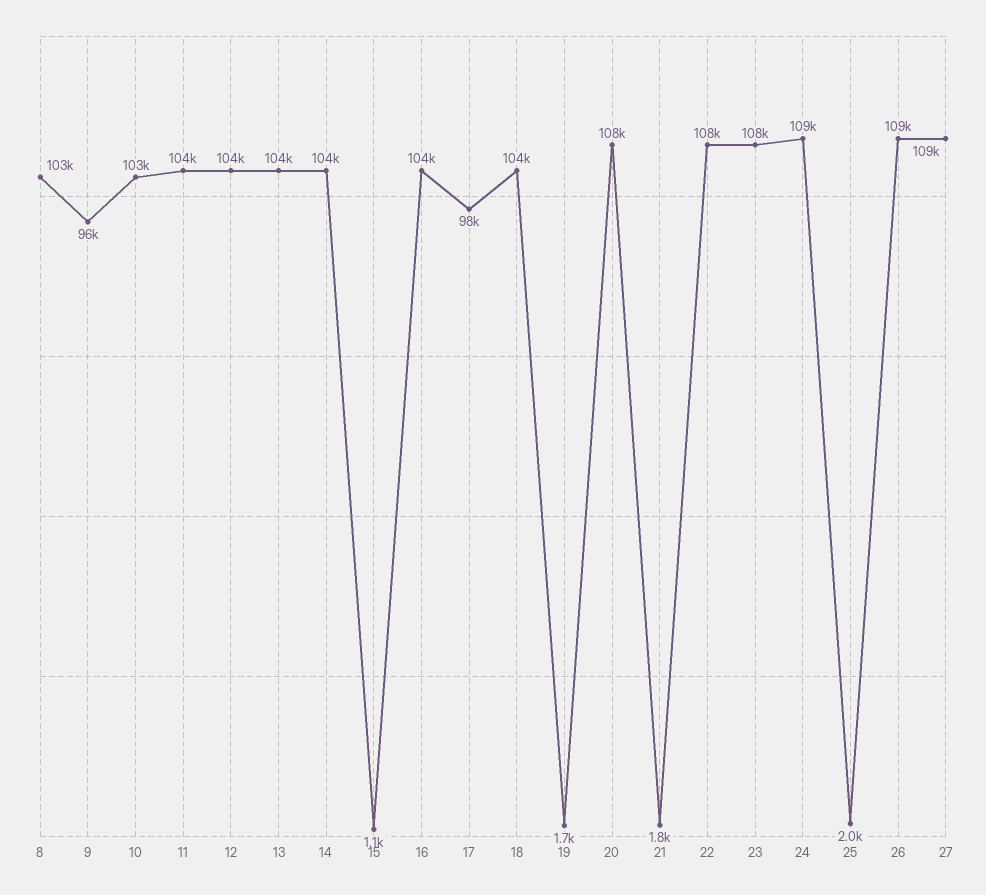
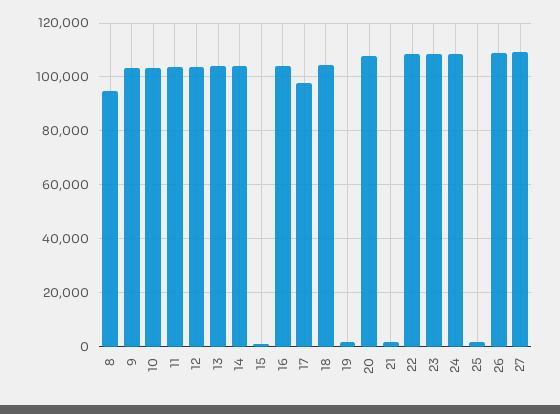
  {
-   "8": 103000,
+   "8": 95000,
-   "9": 96000,
+   "9": 102500,
    "10": 103000,
    "11": 104000,
    "12": 104000,
    "13": 104000,
    "14": 104000,
    "15": 1100,
    "16": 104000,
    "17": 98000,
    "18": 104000,
    "19": 1700,
    "20": 108000,
    "21": 1800,
    "22": 108000,
    "23": 108000,
    "24": 109000,
    "25": 2000,
    "26": 109000,
    "27": 109000
  }

